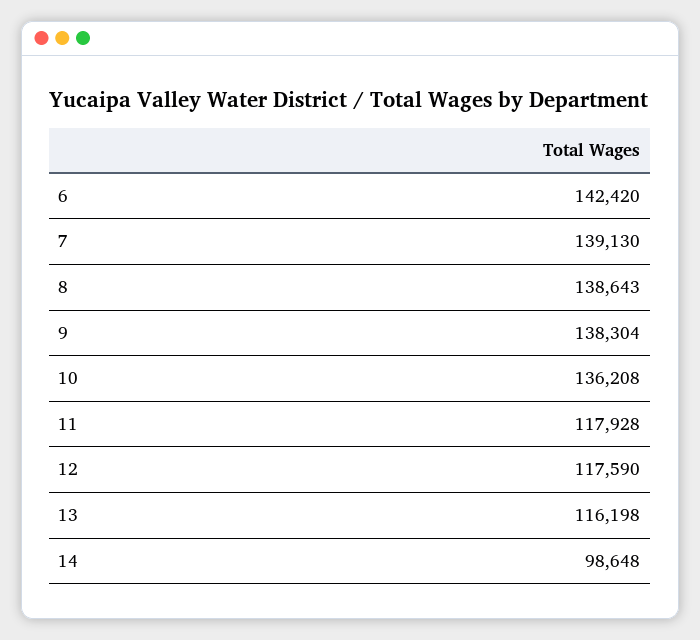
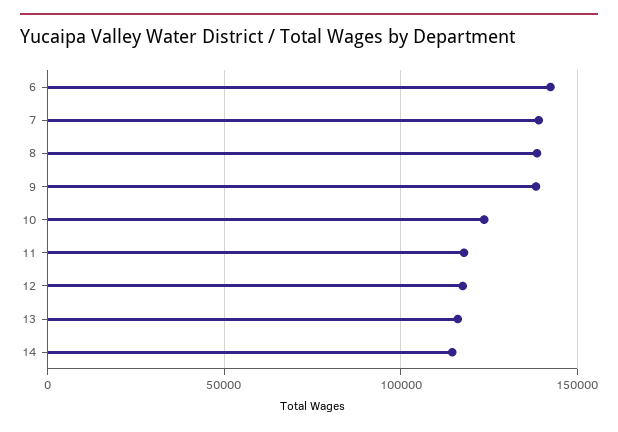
  {
    "6": 142420,
    "7": 139130,
    "8": 138643,
    "9": 138304,
-   "10": 136208,
+   "10": 125000,
    "11": 117928,
    "12": 117590,
    "13": 116198,
-   "14": 98648
+   "14": 115000
  }

